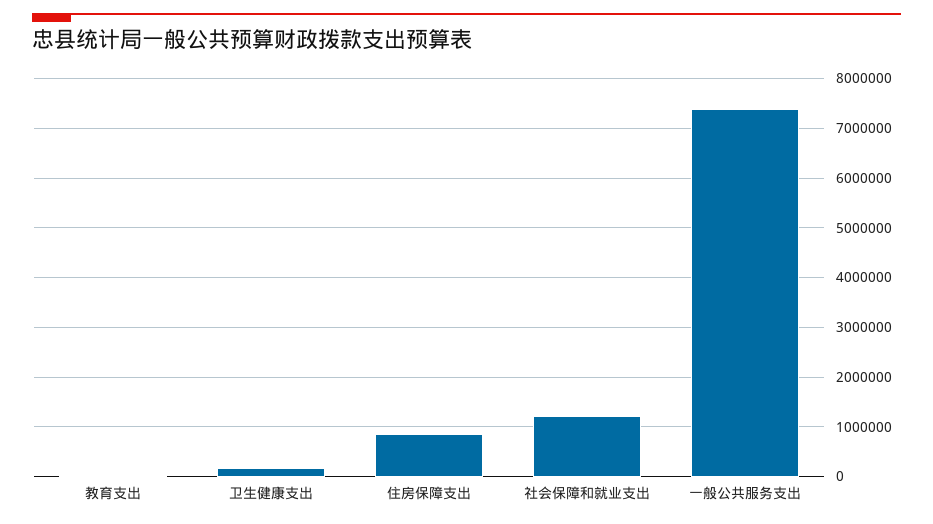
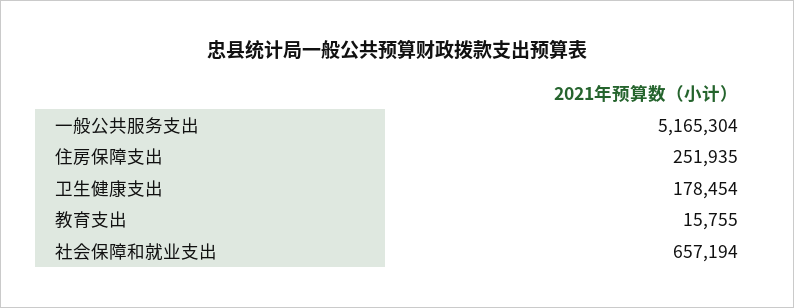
  {
    "教育支出": 15755,
    "卫生健康支出": 178454,
-   "住房保障支出": 800000,
+   "住房保障支出": 251935,
-   "社会保障和就业支出": 1200000,
+   "社会保障和就业支出": 657194,
-   "一般公共服务支出": 7400000
+   "一般公共服务支出": 5165304
  }

